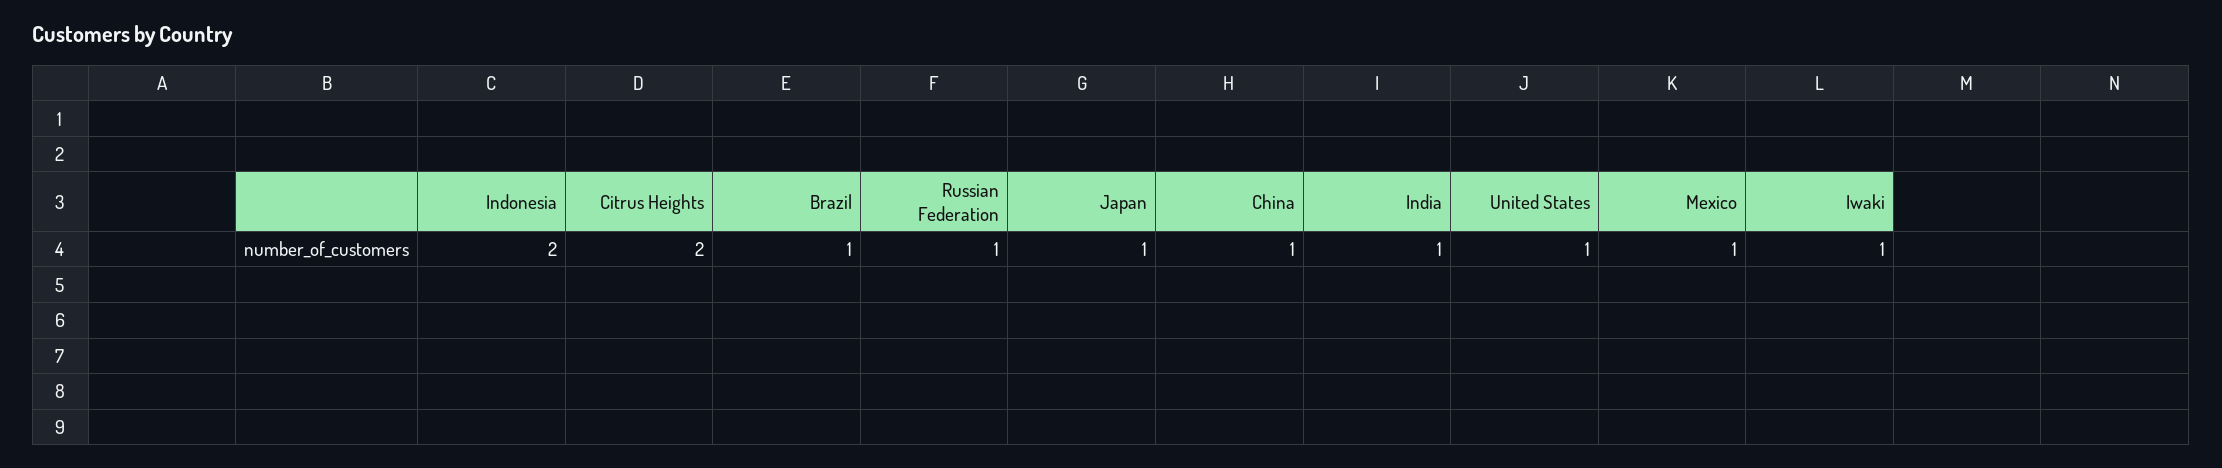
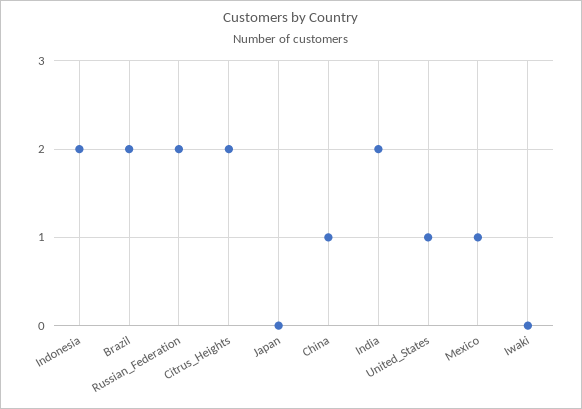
  {
    "Indonesia": 2,
    "Citrus Heights": 2,
-   "Brazil": 1,
+   "Brazil": 2,
-   "Russian Federation": 1,
+   "Russian Federation": 2,
-   "Japan": 1,
+   "Japan": 0,
    "China": 1,
-   "India": 1,
+   "India": 2,
    "United States": 1,
    "Mexico": 1,
-   "Iwaki": 1
+   "Iwaki": 0
  }

